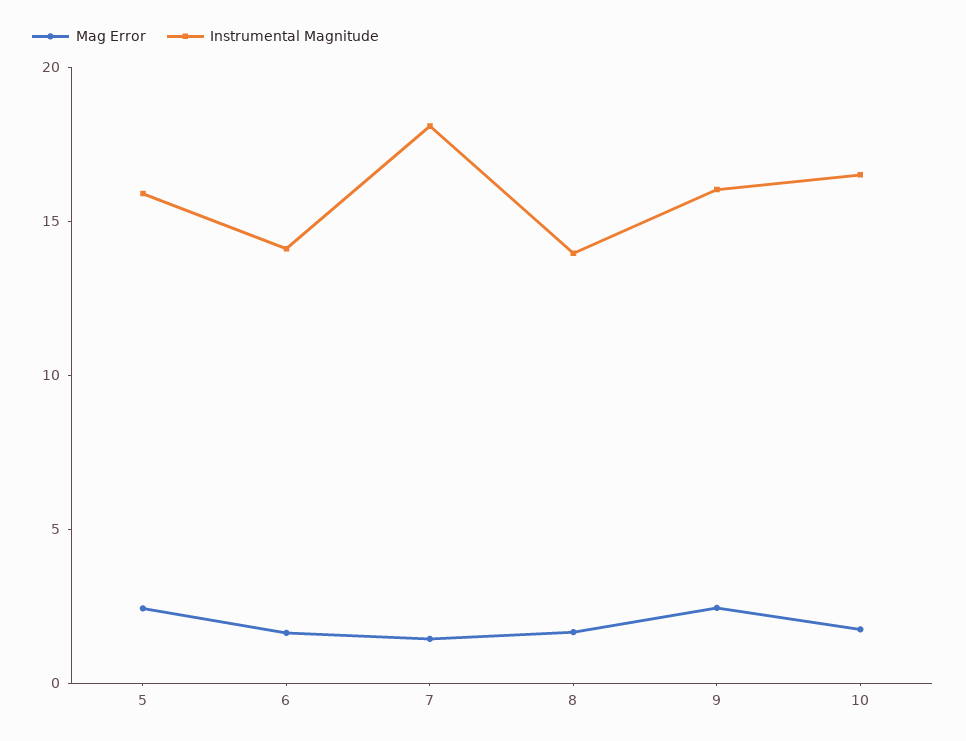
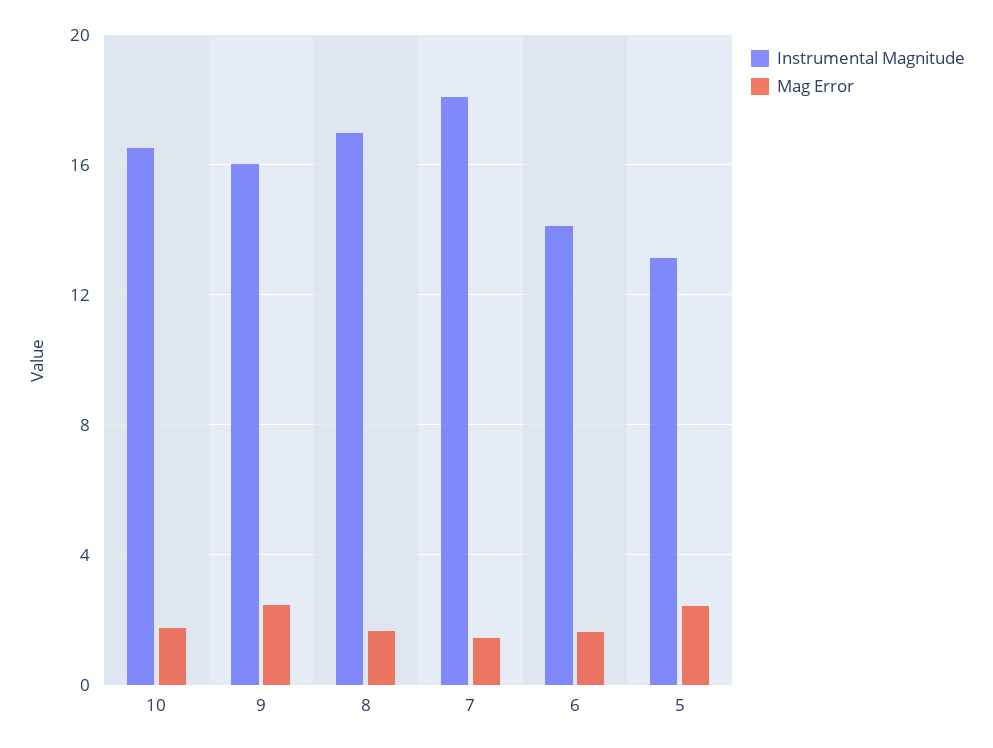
  {
    "Mag Error": {
      "5": 2.5,
      "6": 1.5,
      "7": 1.5,
      "8": 1.5,
      "9": 2.5,
      "10": 2
    },
    "Instrumental Magnitude": {
-     "5": 16,
+     "5": 13,
      "6": 14,
      "7": 18,
-     "8": 14,
+     "8": 17,
      "9": 16,
      "10": 16.5
    }
  }

